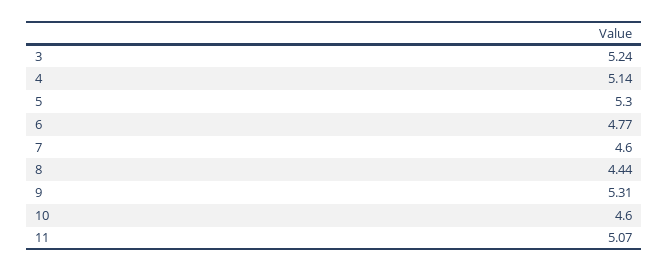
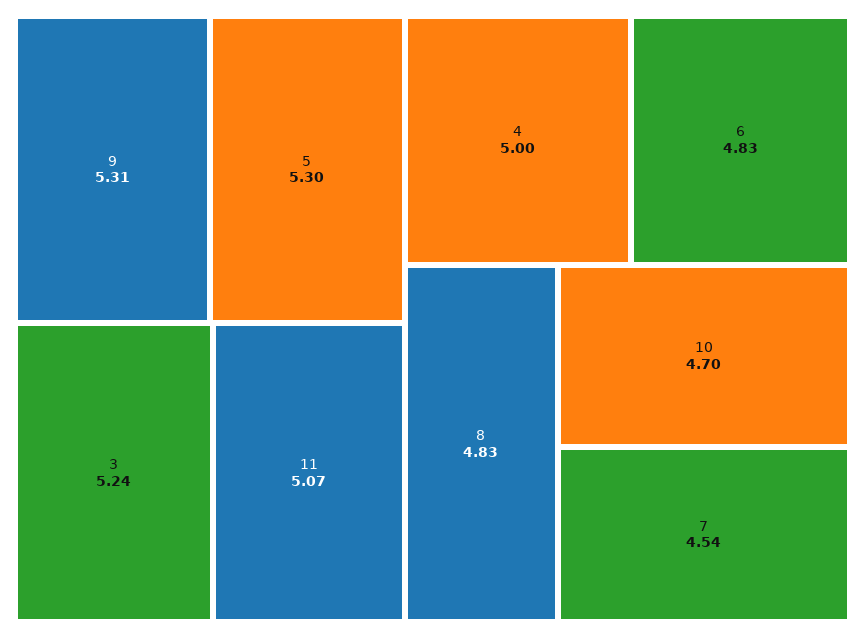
  {
    "3": 5.24,
-   "4": 5.14,
+   "4": 5,
    "5": 5.3,
-   "6": 4.77,
+   "6": 4.83,
-   "7": 4.6,
+   "7": 4.54,
-   "8": 4.44,
+   "8": 4.83,
    "9": 5.31,
-   "10": 4.6,
+   "10": 4.7,
    "11": 5.07
  }

